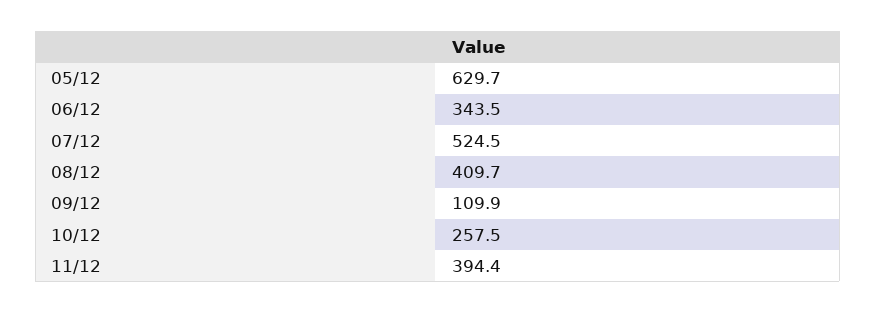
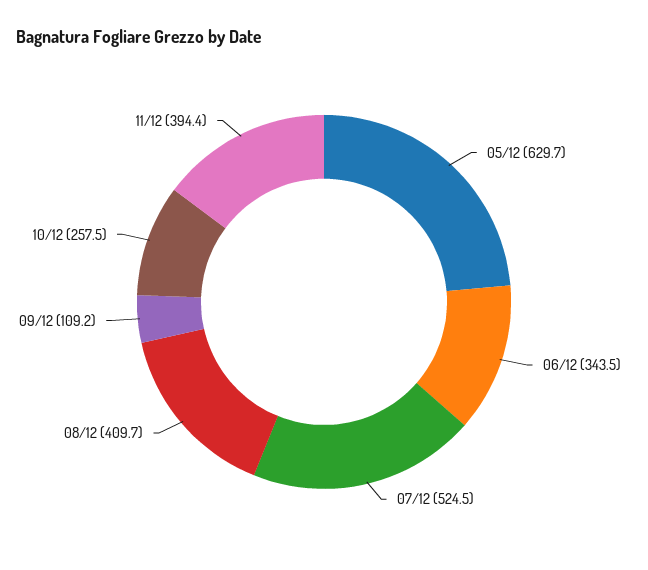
  {
    "05/12": 629.7,
    "06/12": 343.5,
    "07/12": 524.5,
    "08/12": 409.7,
-   "09/12": 109.9,
+   "09/12": 109.2,
    "10/12": 257.5,
    "11/12": 394.4
  }

